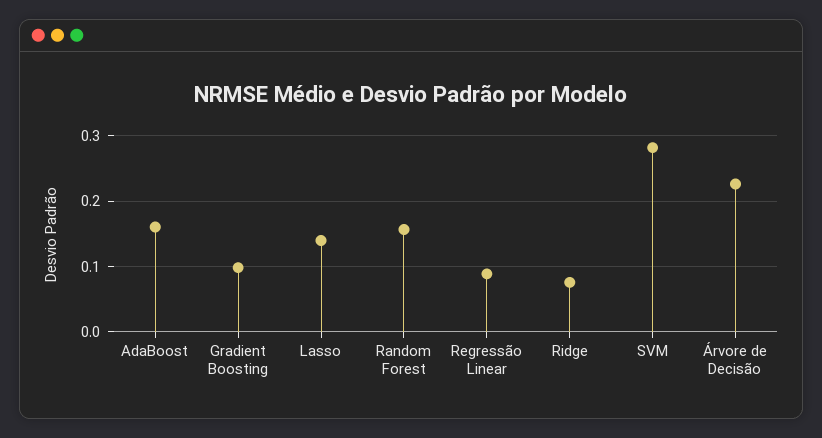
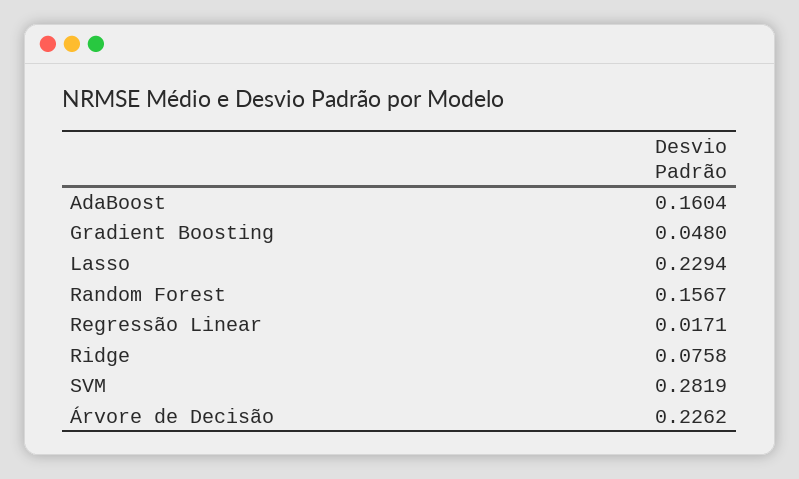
  {
    "AdaBoost": 0.1604,
-   "Gradient Boosting": 0.1,
+   "Gradient Boosting": 0.048,
-   "Lasso": 0.14,
+   "Lasso": 0.2294,
    "Random Forest": 0.1567,
-   "Regressão Linear": 0.09,
+   "Regressão Linear": 0.0171,
    "Ridge": 0.0758,
    "SVM": 0.2819,
    "Árvore de Decisão": 0.2262
  }

